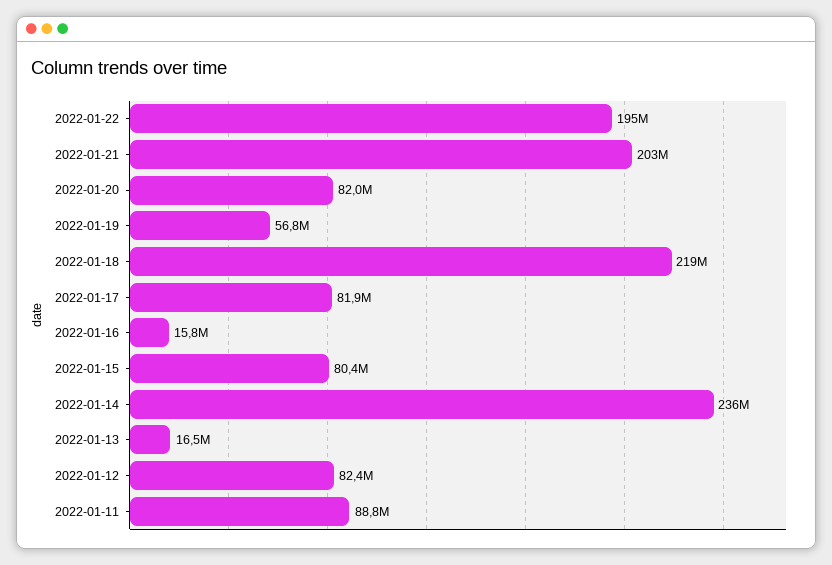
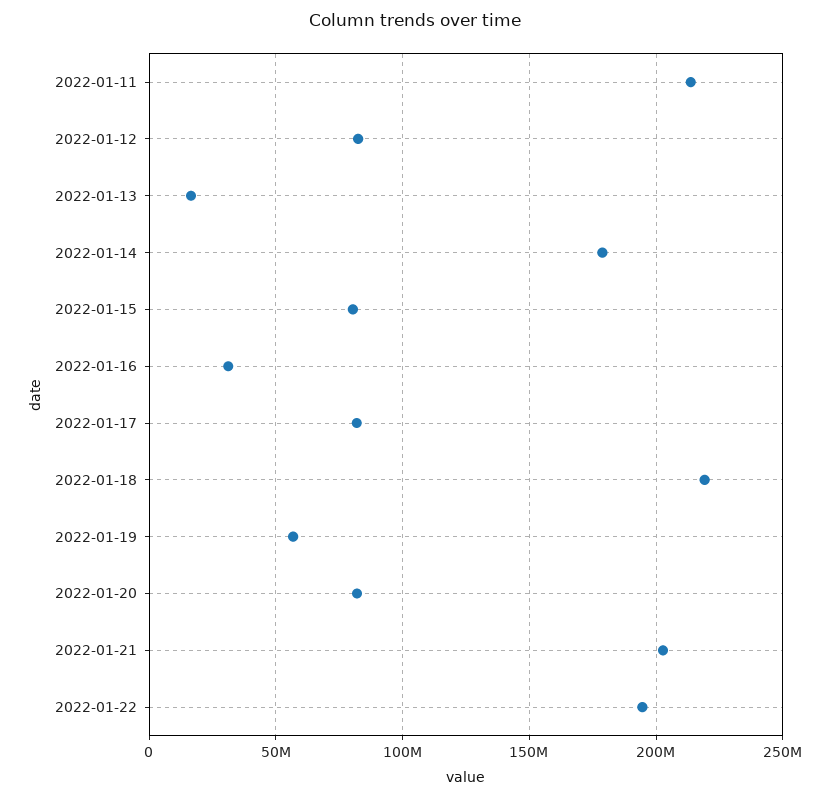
  {
    "2022-01-22": 195000000,
    "2022-01-21": 203000000,
    "2022-01-20": 82000000,
    "2022-01-19": 56800000,
    "2022-01-18": 219000000,
    "2022-01-17": 81900000,
-   "2022-01-16": 15800000,
+   "2022-01-16": 30000000,
    "2022-01-15": 80400000,
-   "2022-01-14": 236000000,
+   "2022-01-14": 180000000,
    "2022-01-13": 16500000,
    "2022-01-12": 82400000,
-   "2022-01-11": 88800000
+   "2022-01-11": 215000000
  }

